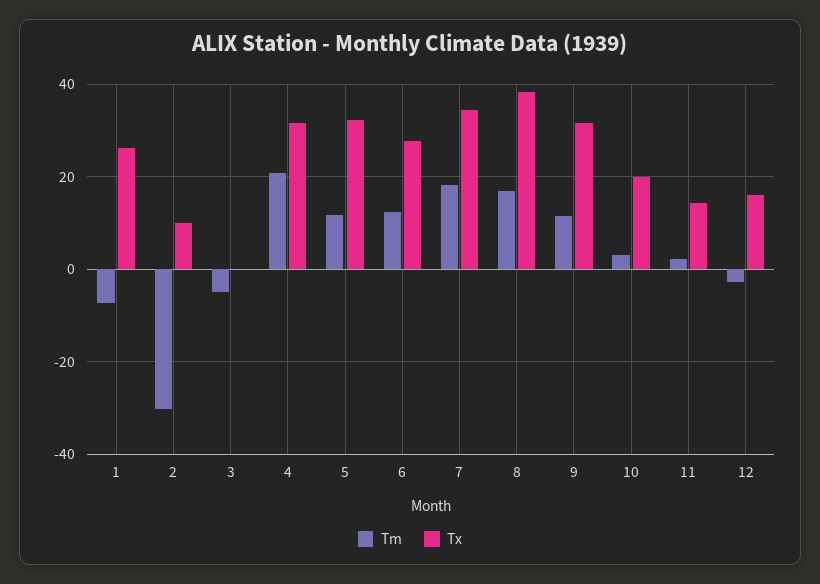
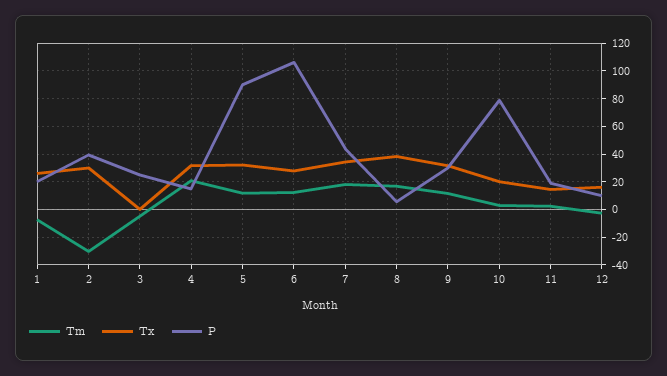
  {
    "Tm": {
      "1": -8,
      "2": -30,
      "3": -4,
      "4": 20,
      "5": 12,
      "6": 12,
      "7": 18,
      "8": 16,
      "9": 12,
      "10": 4,
      "11": 2,
      "12": -2
    },
    "Tx": {
      "1": 26,
-     "2": 10,
+     "2": 30,
      "3": 0,
      "4": 32,
      "5": 32,
      "6": 28,
      "7": 34,
      "8": 38,
      "9": 32,
      "10": 20,
      "11": 14,
      "12": 16
-   }
+   },
+   "P": {
+     "1": 20,
+     "2": 40,
+     "3": 25,
+     "4": 15,
+     "5": 90,
+     "6": 105,
+     "7": 45,
+     "8": 5,
+     "9": 30,
+     "10": 80,
+     "11": 20,
+     "12": 10
+   }
  }

